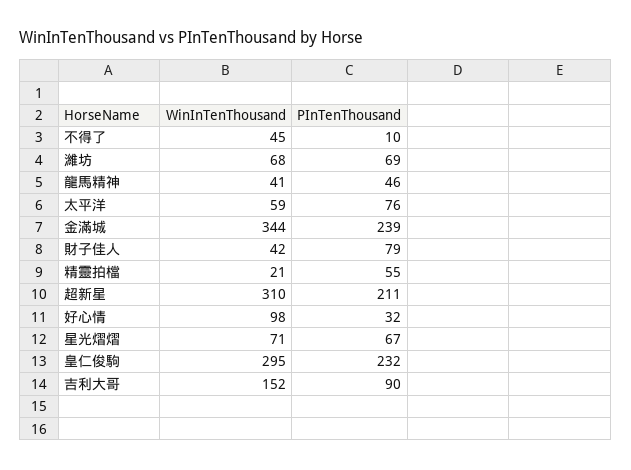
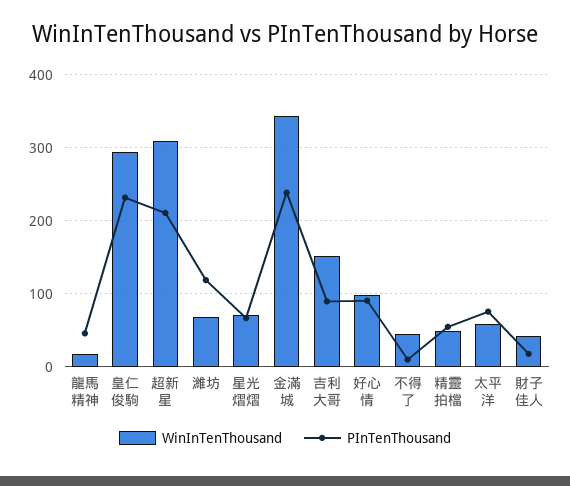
  {
    "WinInTenThousand": {
      "不得了": 45,
      "濰坊": 68,
-     "龍馬精神": 41,
+     "龍馬精神": 20,
      "太平洋": 59,
      "金滿城": 344,
      "財子佳人": 42,
-     "精靈拍檔": 21,
+     "精靈拍檔": 50,
      "超新星": 310,
      "好心情": 98,
      "星光熠熠": 71,
      "皇仁俊駒": 295,
      "吉利大哥": 152
    },
    "PInTenThousand": {
      "不得了": 10,
-     "濰坊": 69,
+     "濰坊": 120,
      "龍馬精神": 46,
      "太平洋": 76,
      "金滿城": 239,
-     "財子佳人": 79,
+     "財子佳人": 20,
      "精靈拍檔": 55,
      "超新星": 211,
-     "好心情": 32,
+     "好心情": 90,
      "星光熠熠": 67,
      "皇仁俊駒": 232,
      "吉利大哥": 90
    }
  }

